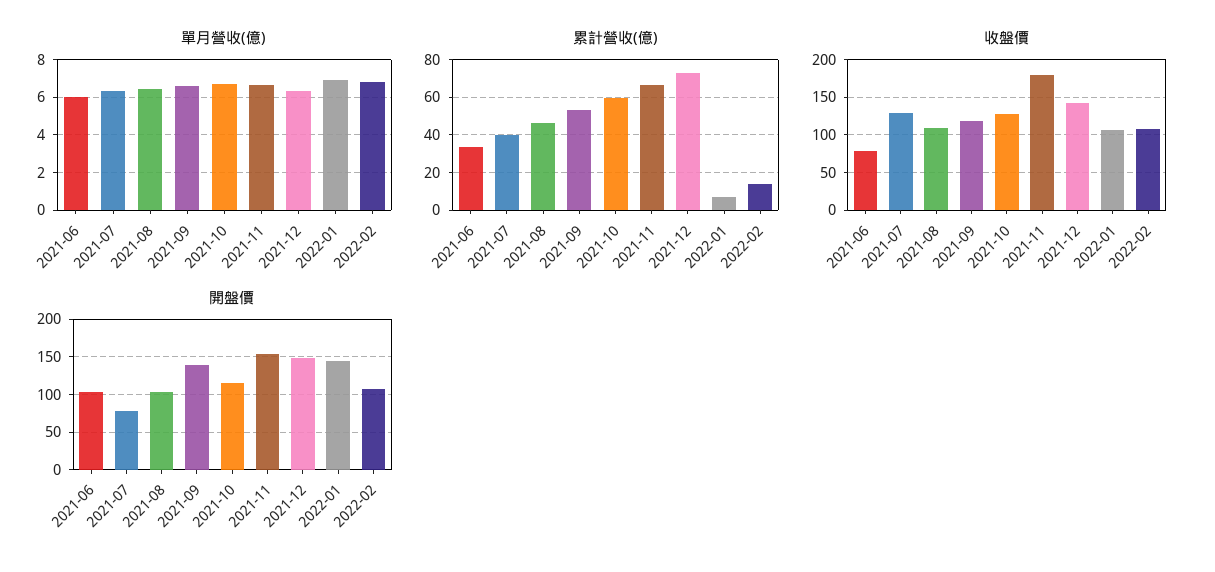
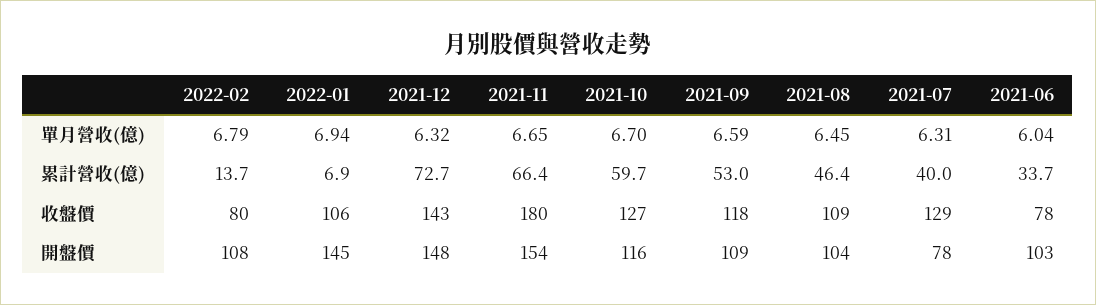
  {
    "單月營收(億)": {
      "2021-06": 6.04,
      "2021-07": 6.31,
      "2021-08": 6.45,
      "2021-09": 6.59,
      "2021-10": 6.7,
      "2021-11": 6.65,
      "2021-12": 6.32,
      "2022-01": 6.94,
      "2022-02": 6.79
    },
    "累計營收(億)": {
      "2021-06": 33.7,
      "2021-07": 40,
      "2021-08": 46.4,
      "2021-09": 53,
      "2021-10": 59.7,
      "2021-11": 66.4,
      "2021-12": 72.7,
      "2022-01": 6.9,
      "2022-02": 13.7
    },
    "收盤價": {
      "2021-06": 78,
      "2021-07": 129,
      "2021-08": 109,
      "2021-09": 118,
      "2021-10": 127,
      "2021-11": 180,
      "2021-12": 143,
      "2022-01": 106,
-     "2022-02": 110
+     "2022-02": 80
    },
    "開盤價": {
      "2021-06": 103,
      "2021-07": 78,
      "2021-08": 104,
-     "2021-09": 140,
+     "2021-09": 109,
      "2021-10": 116,
      "2021-11": 154,
      "2021-12": 148,
      "2022-01": 145,
      "2022-02": 108
    }
  }

